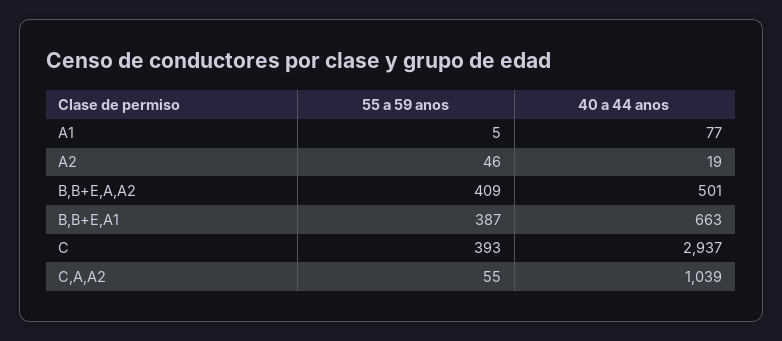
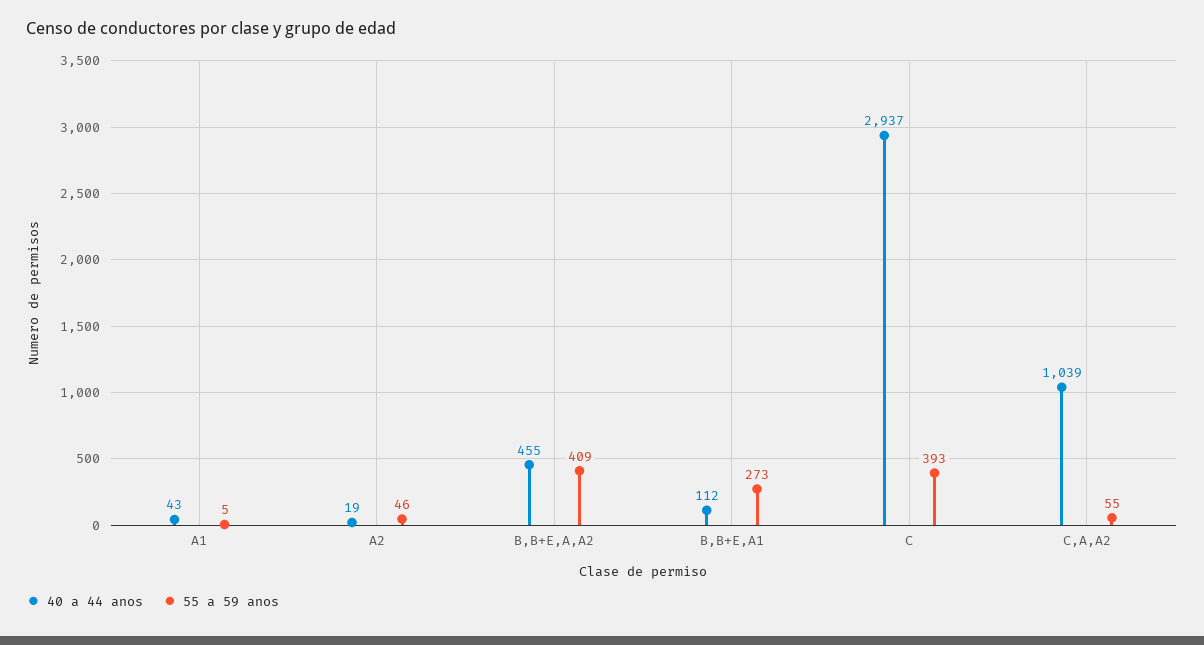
  {
    "55 a 59 anos": {
      "A1": 5,
      "A2": 46,
      "B,B+E,A,A2": 409,
-     "B,B+E,A1": 387,
+     "B,B+E,A1": 273,
      "C": 393,
      "C,A,A2": 55
    },
    "40 a 44 anos": {
-     "A1": 77,
+     "A1": 43,
      "A2": 19,
-     "B,B+E,A,A2": 501,
+     "B,B+E,A,A2": 455,
-     "B,B+E,A1": 663,
+     "B,B+E,A1": 112,
      "C": 2937,
      "C,A,A2": 1039
    }
  }

